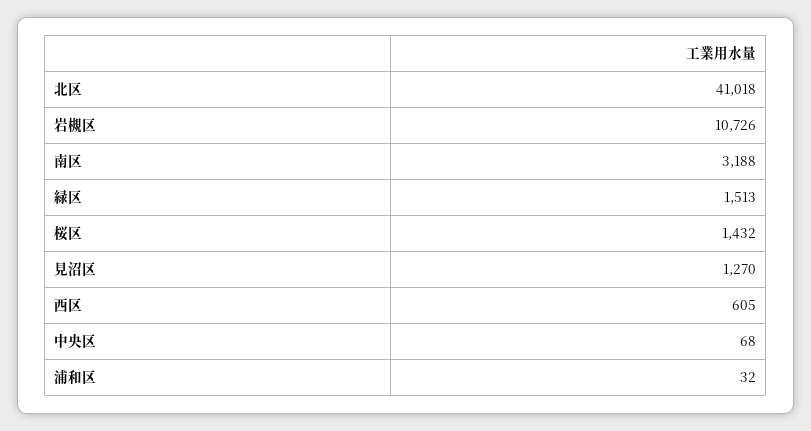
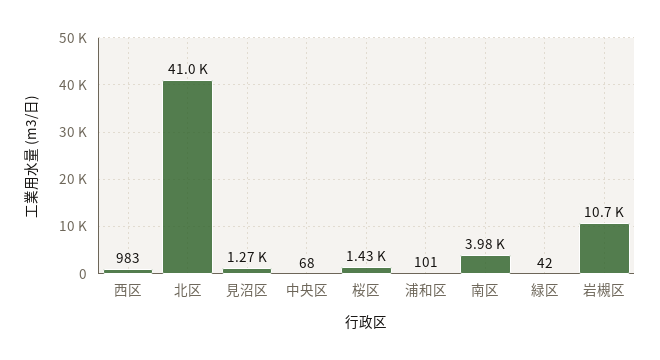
  {
    "北区": 41018,
    "岩槻区": 10726,
-   "南区": 3188,
+   "南区": 3980,
-   "緑区": 1513,
+   "緑区": 42,
    "桜区": 1432,
    "見沼区": 1270,
-   "西区": 605,
+   "西区": 983,
    "中央区": 68,
-   "浦和区": 32
+   "浦和区": 101
  }

